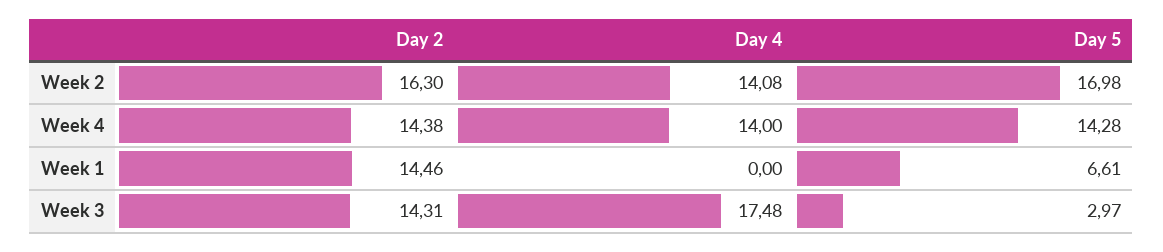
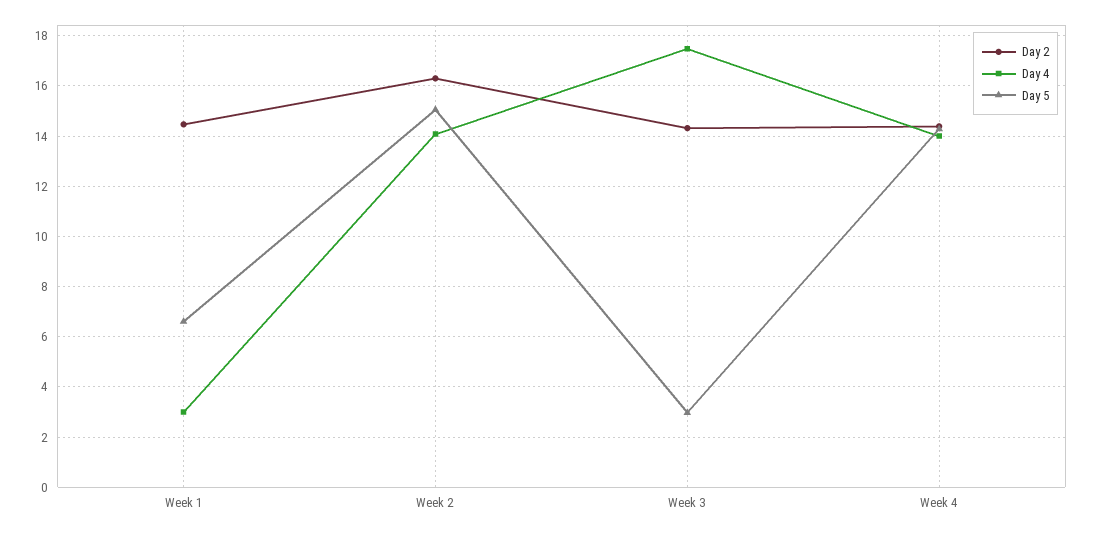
  {
    "Day 2": {
      "Week 2": 16.3,
      "Week 4": 14.38,
      "Week 1": 14.46,
      "Week 3": 14.31
    },
    "Day 4": {
      "Week 2": 14.08,
      "Week 4": 14,
-     "Week 1": 0,
+     "Week 1": 3,
      "Week 3": 17.48
    },
    "Day 5": {
-     "Week 2": 16.98,
+     "Week 2": 15,
      "Week 4": 14.28,
      "Week 1": 6.61,
      "Week 3": 2.97
    }
  }

